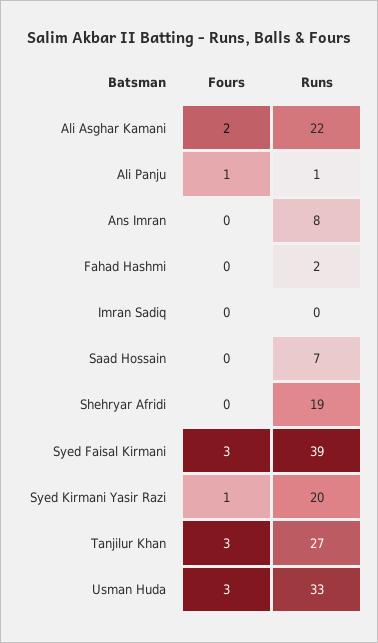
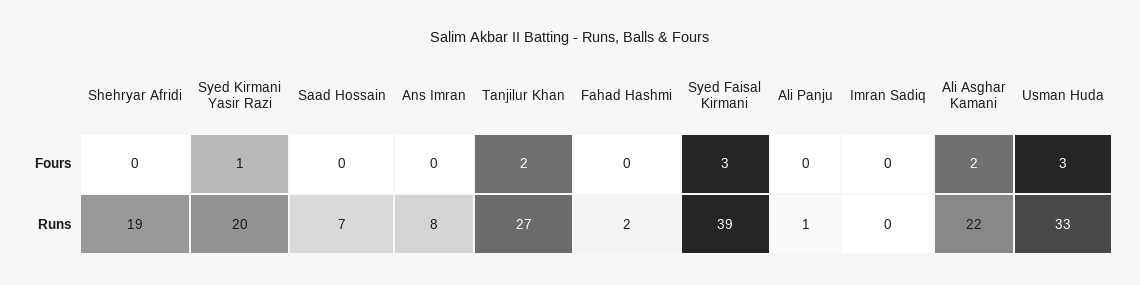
  {
    "Fours": {
      "Ali Asghar Kamani": 2,
-     "Ali Panju": 1,
+     "Ali Panju": 0,
      "Ans Imran": 0,
      "Fahad Hashmi": 0,
      "Imran Sadiq": 0,
      "Saad Hossain": 0,
      "Shehryar Afridi": 0,
      "Syed Faisal Kirmani": 3,
      "Syed Kirmani Yasir Razi": 1,
-     "Tanjilur Khan": 3,
+     "Tanjilur Khan": 2,
      "Usman Huda": 3
    },
    "Runs": {
      "Ali Asghar Kamani": 22,
      "Ali Panju": 1,
      "Ans Imran": 8,
      "Fahad Hashmi": 2,
      "Imran Sadiq": 0,
      "Saad Hossain": 7,
      "Shehryar Afridi": 19,
      "Syed Faisal Kirmani": 39,
      "Syed Kirmani Yasir Razi": 20,
      "Tanjilur Khan": 27,
      "Usman Huda": 33
    }
  }

